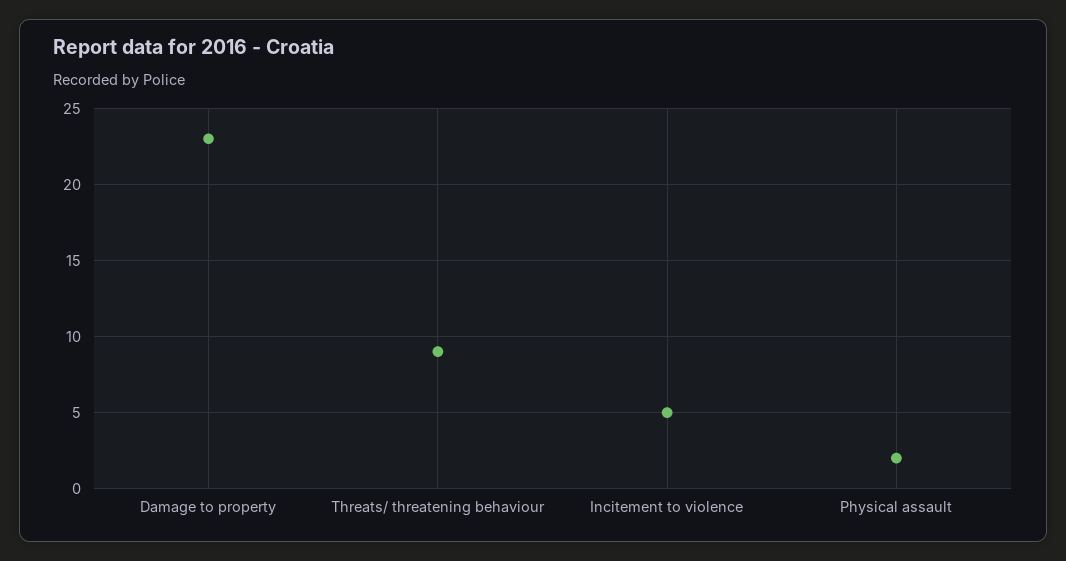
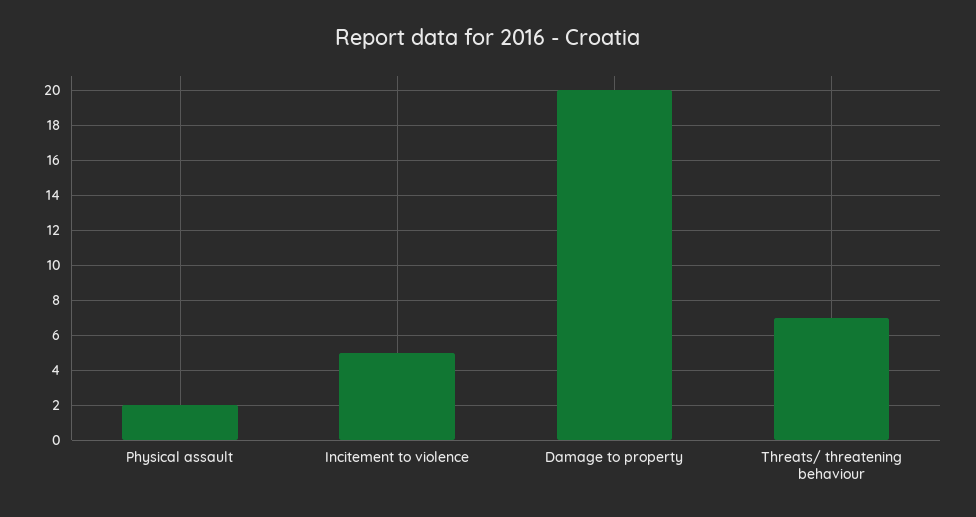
  {
-   "Damage to property": 23,
+   "Damage to property": 20,
-   "Threats/ threatening behaviour": 9,
+   "Threats/ threatening behaviour": 7,
    "Incitement to violence": 5,
    "Physical assault": 2
  }

